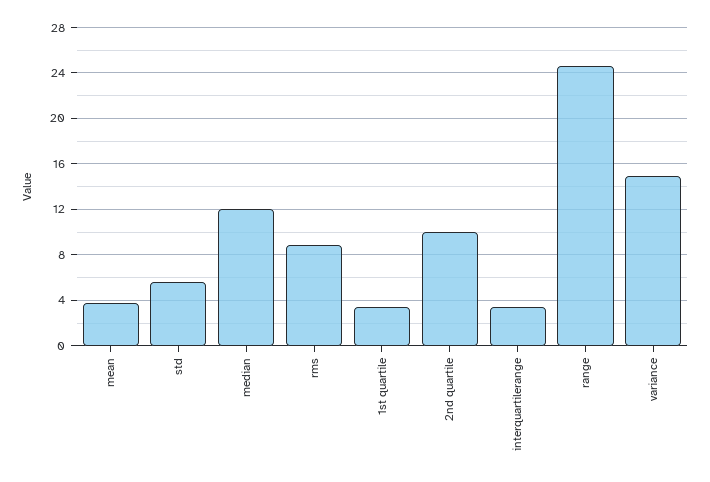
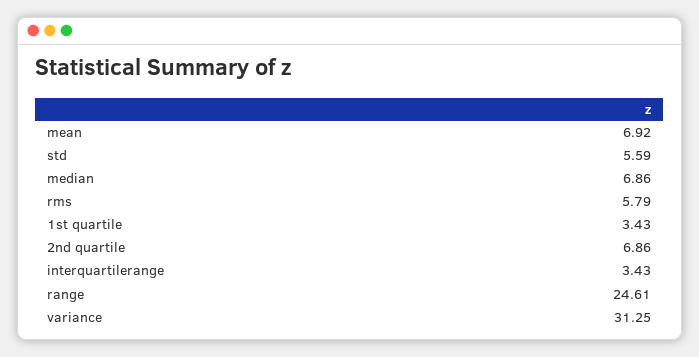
  {
-   "mean": 4,
+   "mean": 6.92,
    "std": 5.59,
-   "median": 12,
+   "median": 6.86,
-   "rms": 9,
+   "rms": 5.79,
    "1st quartile": 3.43,
-   "2nd quartile": 10,
+   "2nd quartile": 6.86,
    "interquartilerange": 3.43,
    "range": 24.61,
-   "variance": 15
+   "variance": 31.25
  }

